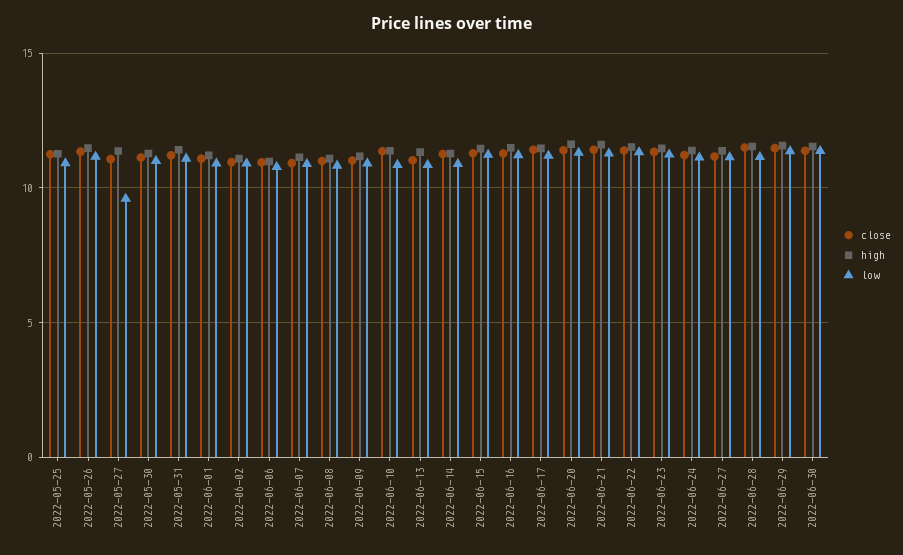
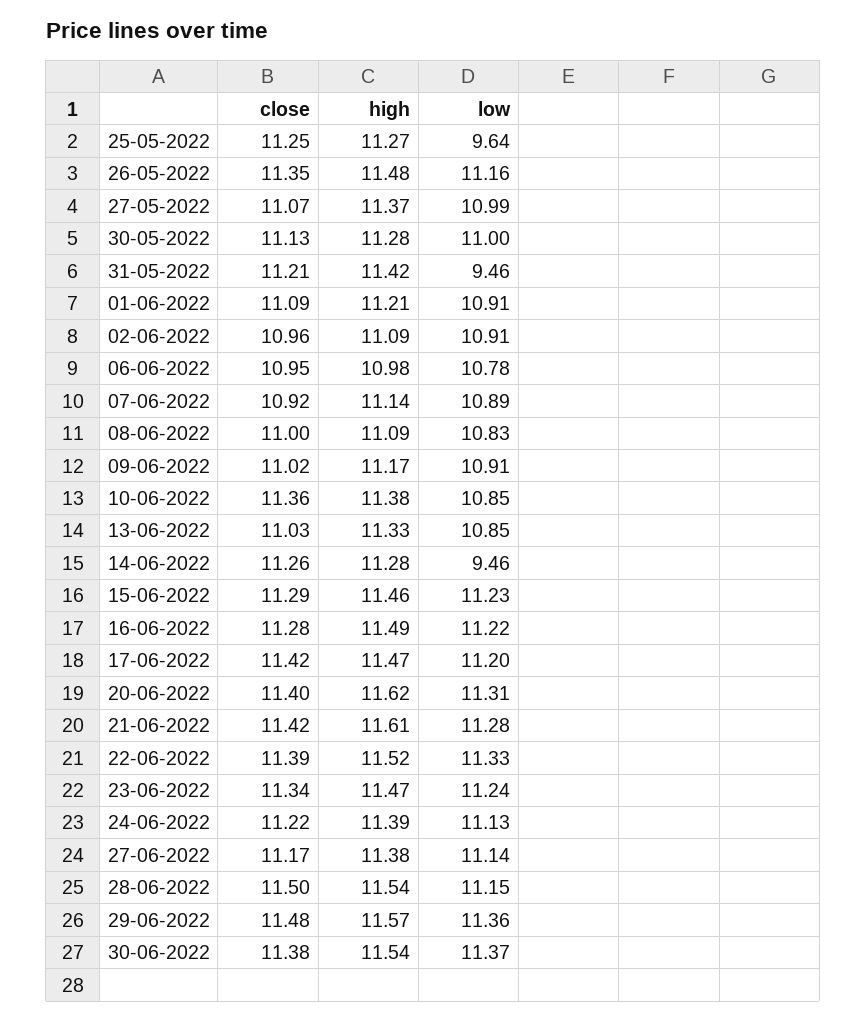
  {
    "close": {
      "2022-05-25": 11.25,
      "2022-05-26": 11.35,
      "2022-05-27": 11.07,
      "2022-05-30": 11.13,
      "2022-05-31": 11.21,
      "2022-06-01": 11.09,
      "2022-06-02": 10.96,
      "2022-06-06": 10.95,
      "2022-06-07": 10.92,
      "2022-06-08": 11,
      "2022-06-09": 11.02,
      "2022-06-10": 11.36,
      "2022-06-13": 11.03,
      "2022-06-14": 11.26,
      "2022-06-15": 11.29,
      "2022-06-16": 11.28,
      "2022-06-17": 11.42,
      "2022-06-20": 11.4,
      "2022-06-21": 11.42,
      "2022-06-22": 11.39,
      "2022-06-23": 11.34,
      "2022-06-24": 11.22,
      "2022-06-27": 11.17,
      "2022-06-28": 11.5,
      "2022-06-29": 11.48,
      "2022-06-30": 11.38
    },
    "high": {
      "2022-05-25": 11.27,
      "2022-05-26": 11.48,
      "2022-05-27": 11.37,
      "2022-05-30": 11.28,
      "2022-05-31": 11.42,
      "2022-06-01": 11.21,
      "2022-06-02": 11.09,
      "2022-06-06": 10.98,
      "2022-06-07": 11.14,
      "2022-06-08": 11.09,
      "2022-06-09": 11.17,
      "2022-06-10": 11.38,
      "2022-06-13": 11.33,
      "2022-06-14": 11.28,
      "2022-06-15": 11.46,
      "2022-06-16": 11.49,
      "2022-06-17": 11.47,
      "2022-06-20": 11.62,
      "2022-06-21": 11.61,
      "2022-06-22": 11.52,
      "2022-06-23": 11.47,
      "2022-06-24": 11.39,
      "2022-06-27": 11.38,
      "2022-06-28": 11.54,
      "2022-06-29": 11.57,
      "2022-06-30": 11.54
    },
    "low": {
-     "2022-05-25": 11,
+     "2022-05-25": 9.64,
      "2022-05-26": 11.16,
-     "2022-05-27": 9.5,
+     "2022-05-27": 10.99,
      "2022-05-30": 11,
-     "2022-05-31": 11,
+     "2022-05-31": 9.46,
      "2022-06-01": 10.91,
      "2022-06-02": 10.91,
      "2022-06-06": 10.78,
      "2022-06-07": 10.89,
      "2022-06-08": 10.83,
      "2022-06-09": 10.91,
      "2022-06-10": 10.85,
      "2022-06-13": 10.85,
-     "2022-06-14": 11,
+     "2022-06-14": 9.46,
      "2022-06-15": 11.23,
      "2022-06-16": 11.22,
      "2022-06-17": 11.2,
      "2022-06-20": 11.31,
      "2022-06-21": 11.28,
      "2022-06-22": 11.33,
      "2022-06-23": 11.24,
      "2022-06-24": 11.13,
      "2022-06-27": 11.14,
      "2022-06-28": 11.15,
      "2022-06-29": 11.36,
      "2022-06-30": 11.37
    }
  }

